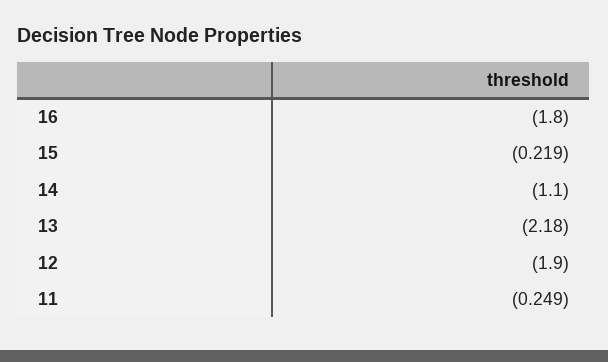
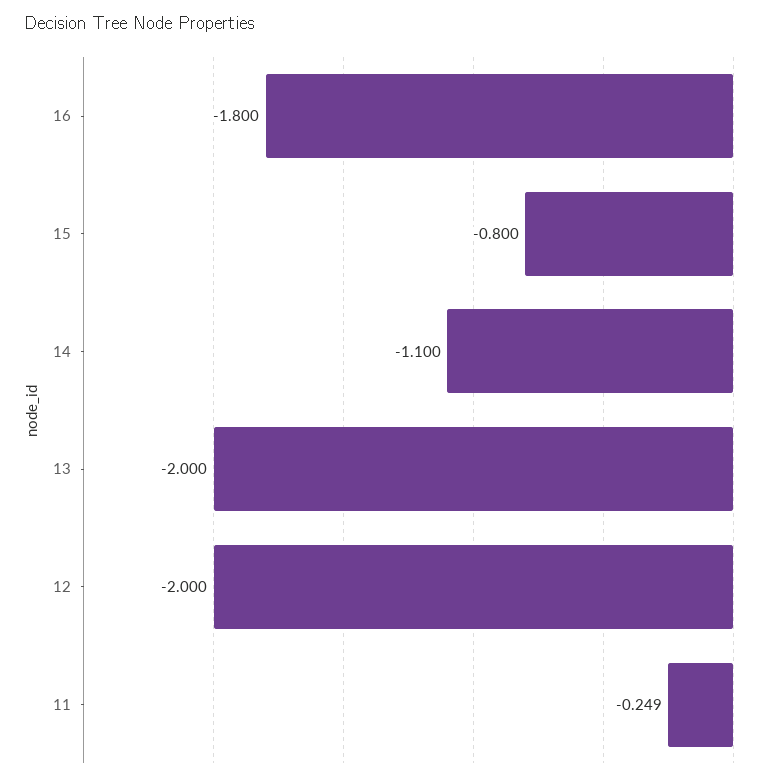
  {
    "16": -1.8,
-   "15": -0.219,
+   "15": -0.8,
    "14": -1.1,
-   "13": -2.18,
+   "13": -2,
-   "12": -1.9,
+   "12": -2,
    "11": -0.249
  }

